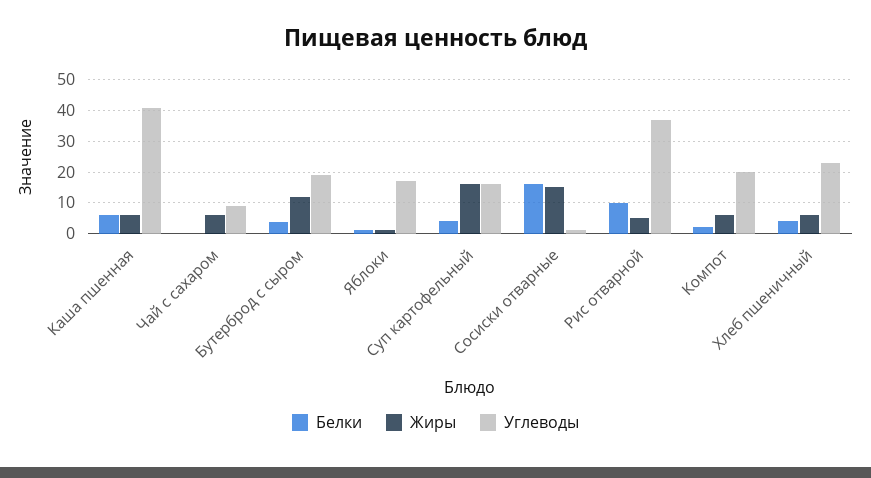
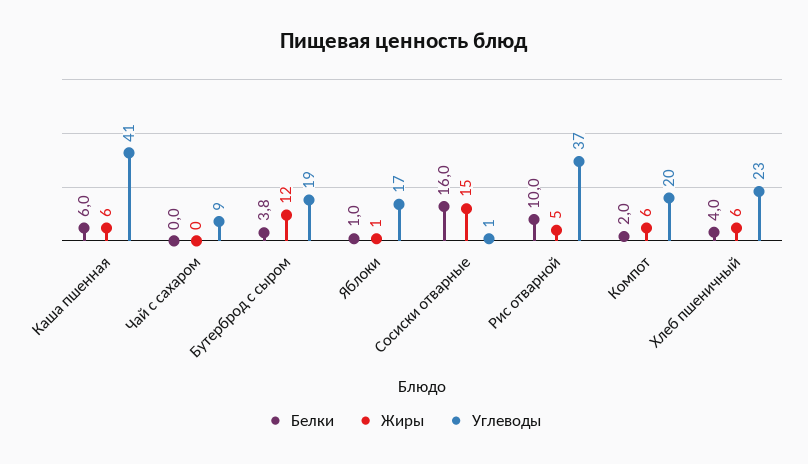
  {
    "Белки": {
      "Каша пшенная": 6,
      "Чай с сахаром": 0,
      "Бутерброд с сыром": 3.8,
      "Яблоки": 1,
-     "Суп картофельный": 4,
      "Сосиски отварные": 16,
      "Рис отварной": 10,
      "Компот": 2,
      "Хлеб пшеничный": 4
    },
    "Жиры": {
      "Каша пшенная": 6,
-     "Чай с сахаром": 6,
+     "Чай с сахаром": 0,
      "Бутерброд с сыром": 12,
      "Яблоки": 1,
-     "Суп картофельный": 16,
      "Сосиски отварные": 15,
      "Рис отварной": 5,
      "Компот": 6,
      "Хлеб пшеничный": 6
    },
    "Углеводы": {
      "Каша пшенная": 41,
      "Чай с сахаром": 9,
      "Бутерброд с сыром": 19,
      "Яблоки": 17,
-     "Суп картофельный": 16,
      "Сосиски отварные": 1,
      "Рис отварной": 37,
      "Компот": 20,
      "Хлеб пшеничный": 23
    }
  }

